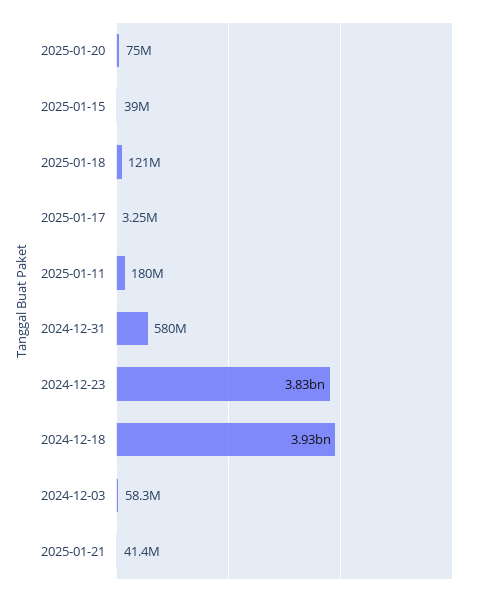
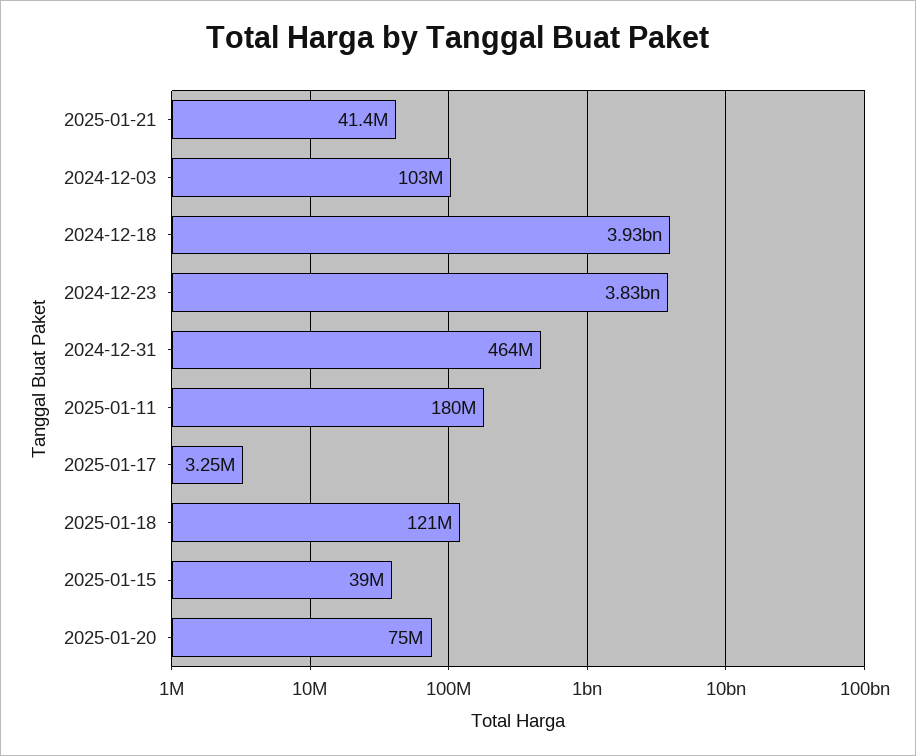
  {
    "2025-01-20": 75000000,
    "2025-01-15": 39000000,
    "2025-01-18": 121000000,
    "2025-01-17": 3250000,
    "2025-01-11": 180000000,
-   "2024-12-31": 580000000,
+   "2024-12-31": 464000000,
    "2024-12-23": 3830000000,
    "2024-12-18": 3930000000,
-   "2024-12-03": 58300000,
+   "2024-12-03": 103000000,
    "2025-01-21": 41400000
  }

